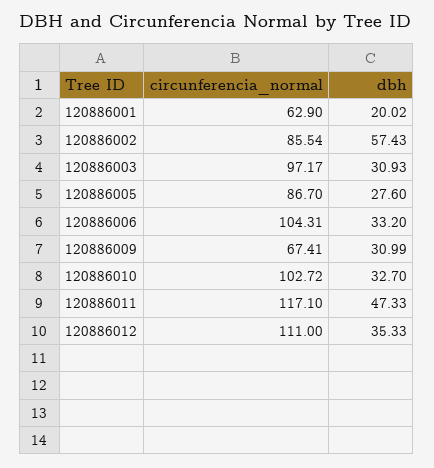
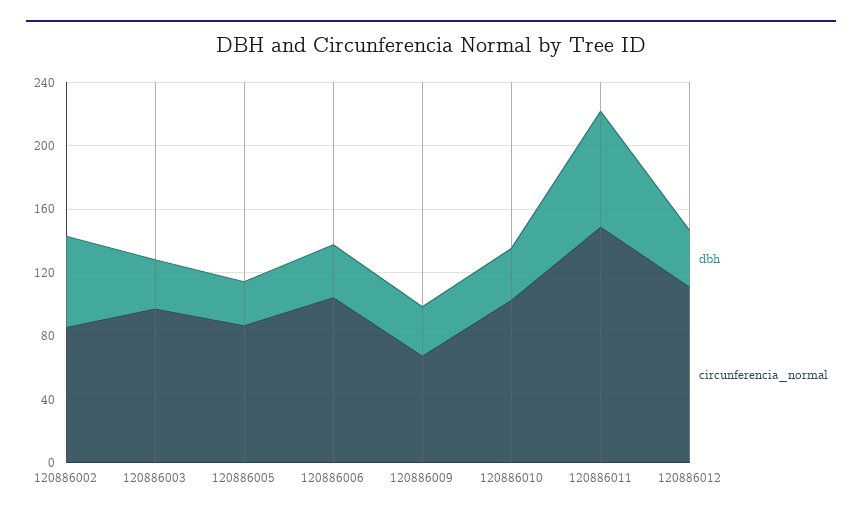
  {
    "circunferencia_normal": {
-     "120886001": 62.9,
      "120886002": 85.54,
      "120886003": 97.17,
      "120886005": 86.7,
      "120886006": 104.31,
      "120886009": 67.41,
      "120886010": 102.72,
-     "120886011": 117.1,
+     "120886011": 150,
      "120886012": 111
    },
    "dbh": {
-     "120886001": 20.02,
      "120886002": 57.43,
      "120886003": 30.93,
      "120886005": 27.6,
      "120886006": 33.2,
      "120886009": 30.99,
      "120886010": 32.7,
-     "120886011": 47.33,
+     "120886011": 70,
      "120886012": 35.33
    }
  }

